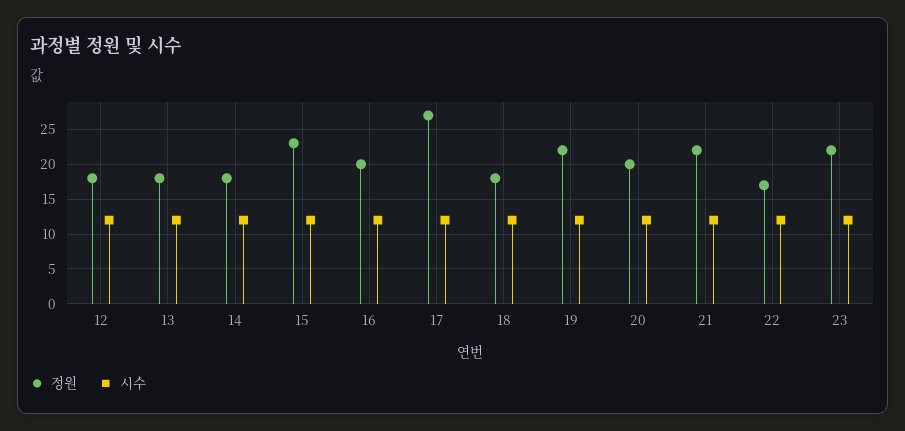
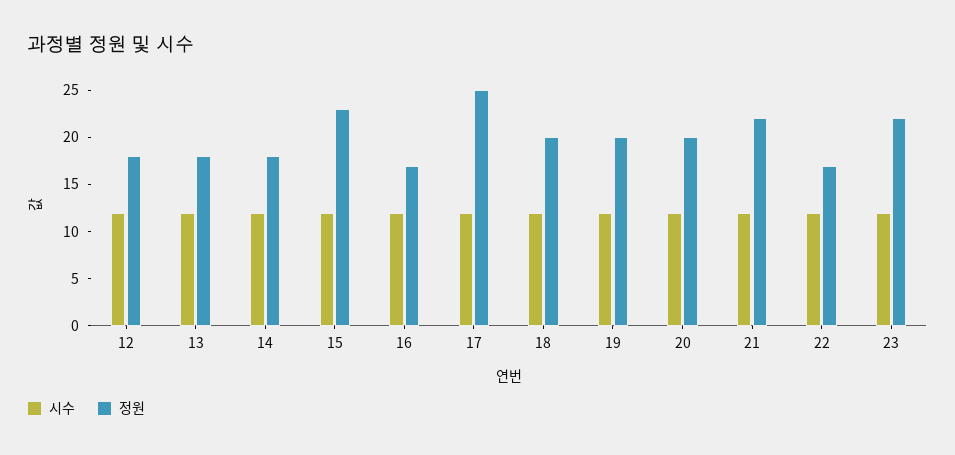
  {
    "정원": {
      "12": 18,
      "13": 18,
      "14": 18,
      "15": 23,
-     "16": 20,
+     "16": 17,
-     "17": 27,
+     "17": 25,
-     "18": 18,
+     "18": 20,
-     "19": 22,
+     "19": 20,
      "20": 20,
      "21": 22,
      "22": 17,
      "23": 22
    },
    "시수": {
      "12": 12,
      "13": 12,
      "14": 12,
      "15": 12,
      "16": 12,
      "17": 12,
      "18": 12,
      "19": 12,
      "20": 12,
      "21": 12,
      "22": 12,
      "23": 12
    }
  }

